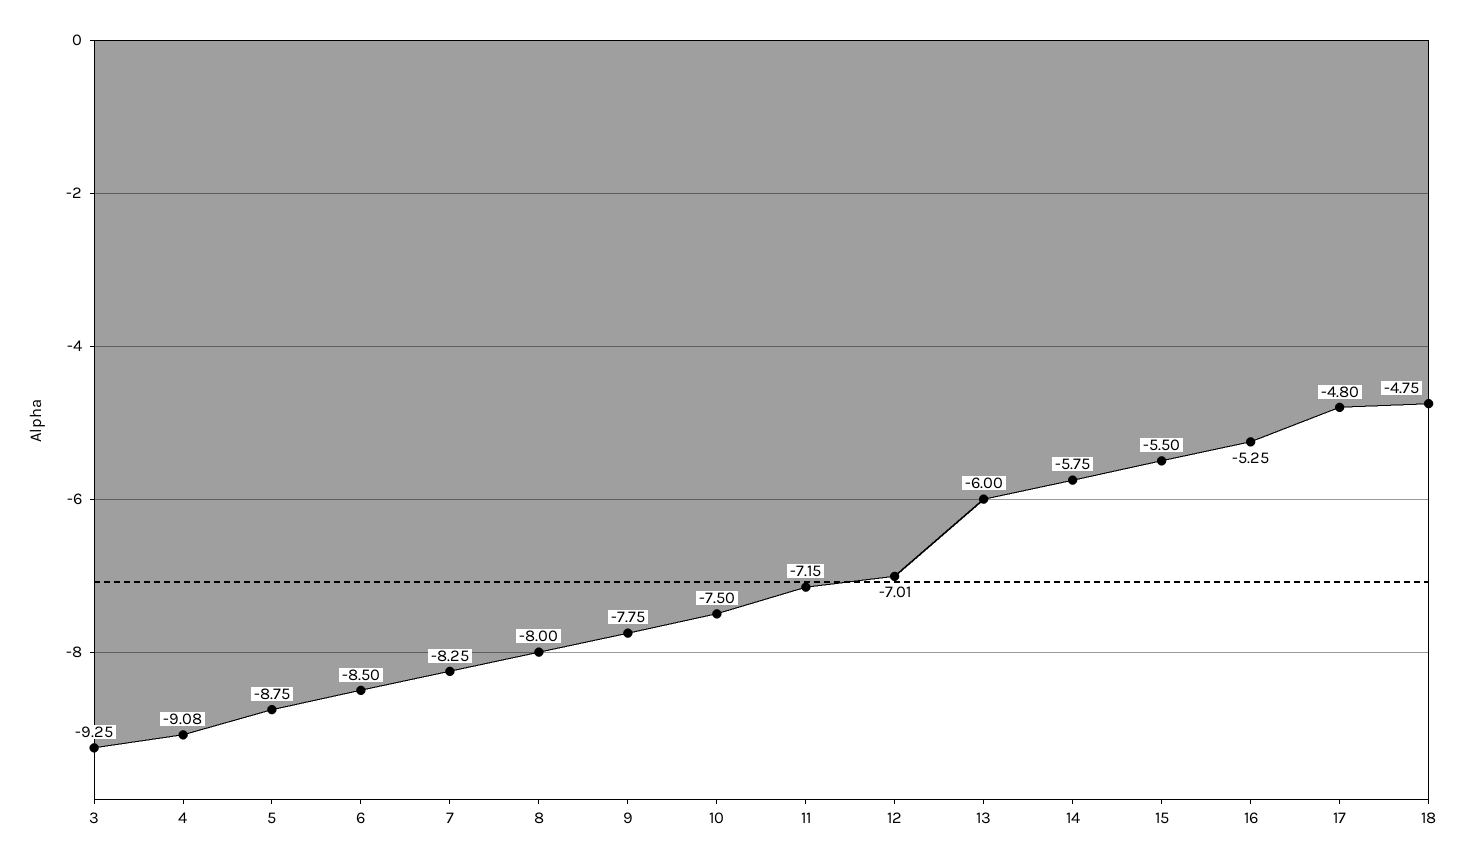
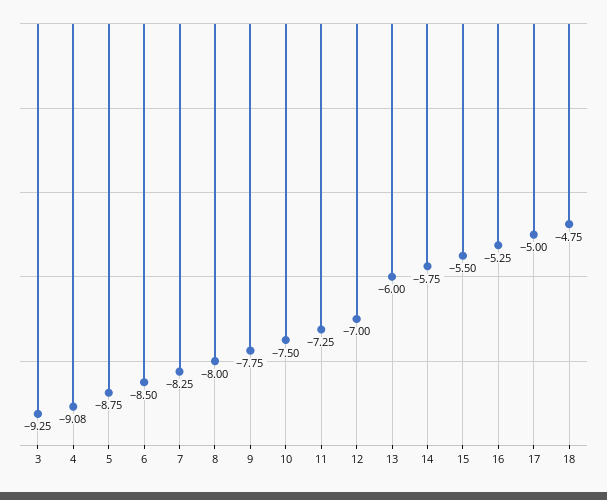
  {
    "3": -9.25,
    "4": -9.08,
    "5": -8.75,
    "6": -8.5,
    "7": -8.25,
    "8": -8,
    "9": -7.75,
    "10": -7.5,
-   "11": -7.15,
+   "11": -7.25,
-   "12": -7.01,
+   "12": -7,
    "13": -6,
    "14": -5.75,
    "15": -5.5,
    "16": -5.25,
-   "17": -4.8,
+   "17": -5,
    "18": -4.75
  }

